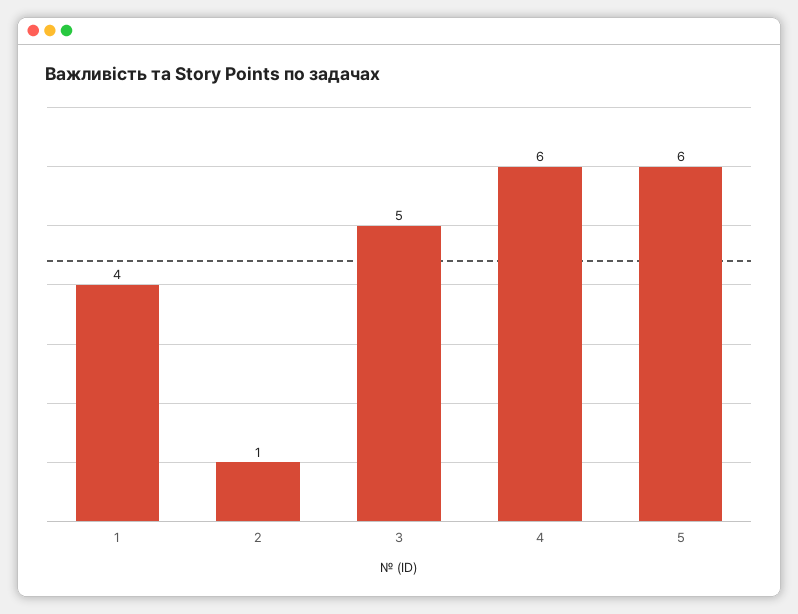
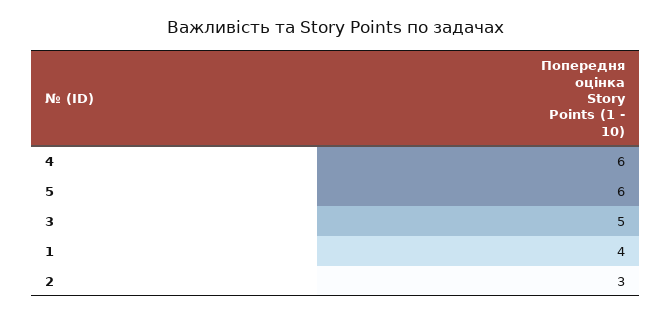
  {
    "1": 4,
-   "2": 1,
+   "2": 3,
    "3": 5,
    "4": 6,
    "5": 6
  }

